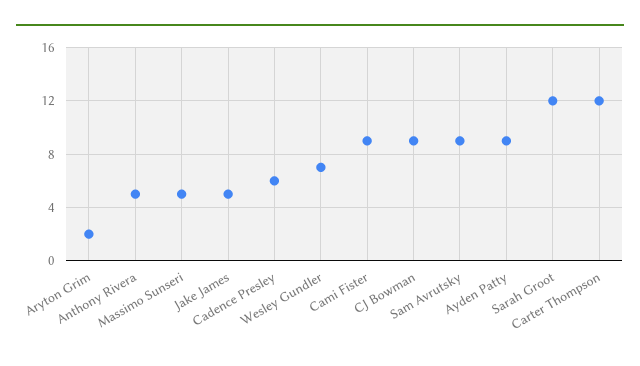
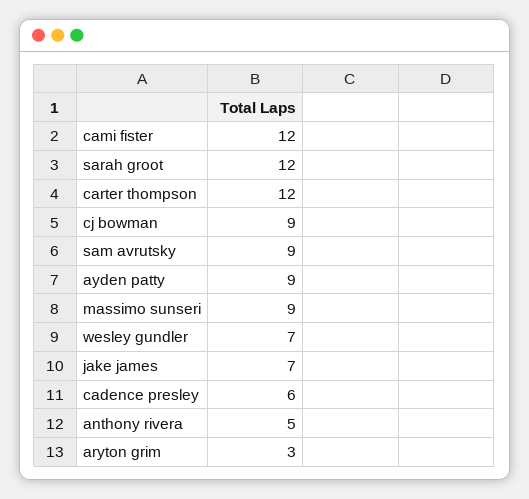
  {
-   "Aryton Grim": 2,
+   "Aryton Grim": 3,
    "Anthony Rivera": 5,
-   "Massimo Sunseri": 5,
+   "Massimo Sunseri": 9,
-   "Jake James": 5,
+   "Jake James": 7,
    "Cadence Presley": 6,
    "Wesley Gundler": 7,
-   "Cami Fister": 9,
+   "Cami Fister": 12,
    "CJ Bowman": 9,
    "Sam Avrutsky": 9,
    "Ayden Patty": 9,
    "Sarah Groot": 12,
    "Carter Thompson": 12
  }

